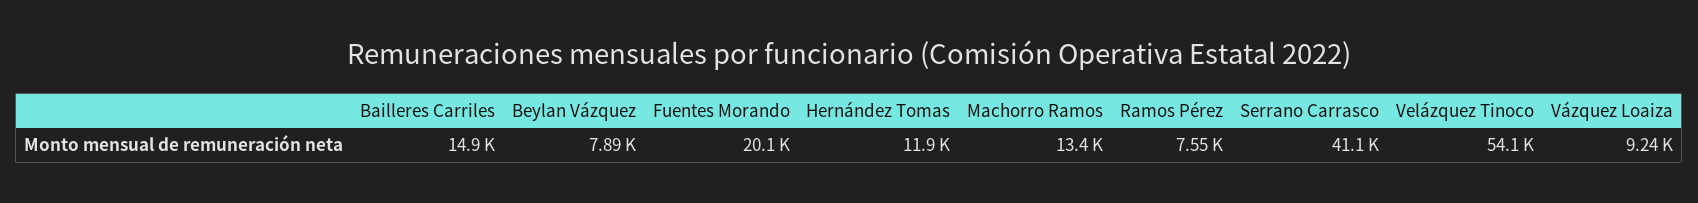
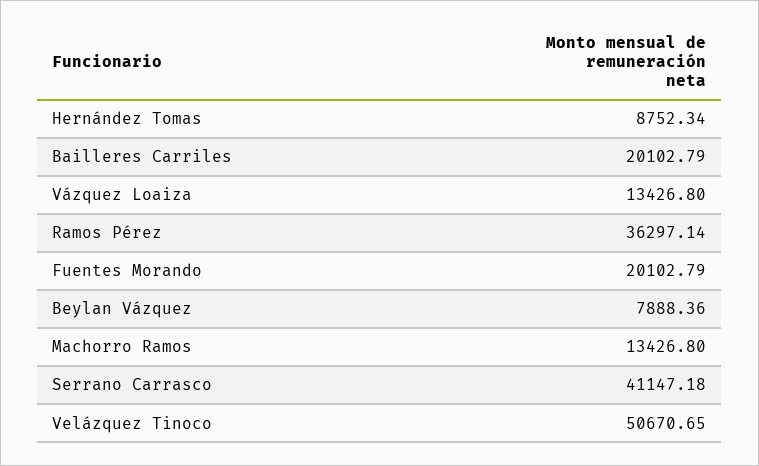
  {
-   "Bailleres Carriles": 14900,
+   "Bailleres Carriles": 20102.79,
    "Beylan Vázquez": 7888.36,
    "Fuentes Morando": 20102.79,
-   "Hernández Tomas": 11900,
+   "Hernández Tomas": 8752.34,
    "Machorro Ramos": 13426.8,
-   "Ramos Pérez": 7550,
+   "Ramos Pérez": 36297.14,
    "Serrano Carrasco": 41147.18,
-   "Velázquez Tinoco": 54100,
+   "Velázquez Tinoco": 50670.65,
-   "Vázquez Loaiza": 9240
+   "Vázquez Loaiza": 13426.8
  }

